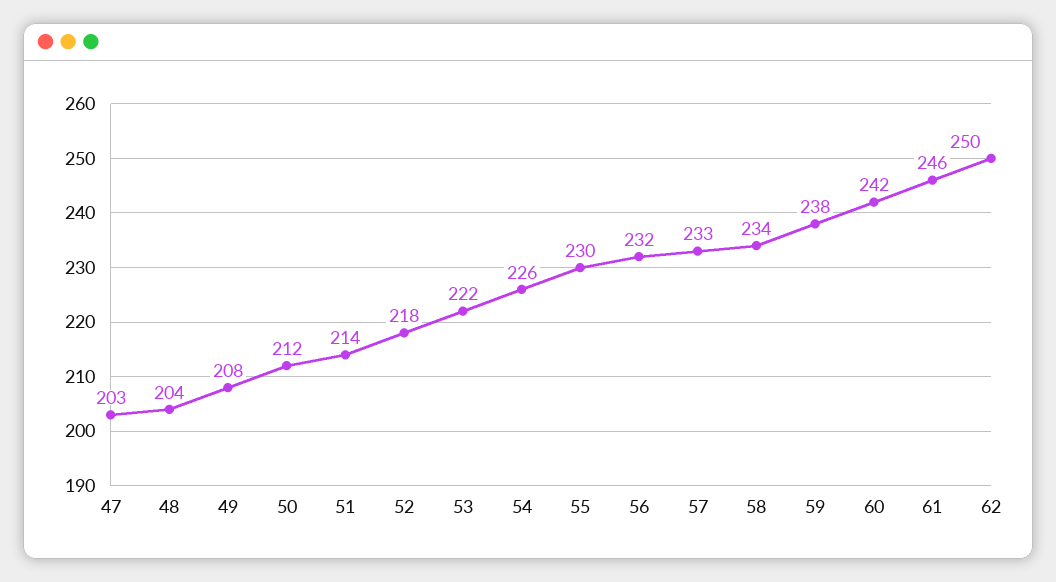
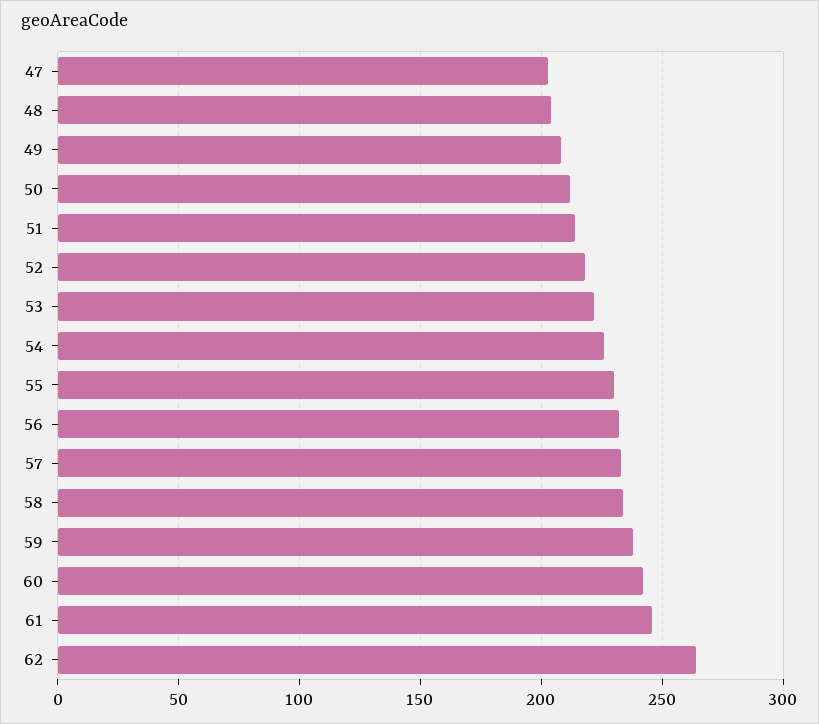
  {
    "47": 203,
    "48": 204,
    "49": 208,
    "50": 212,
    "51": 214,
    "52": 218,
    "53": 222,
    "54": 226,
    "55": 230,
    "56": 232,
    "57": 233,
    "58": 234,
    "59": 238,
    "60": 242,
    "61": 246,
-   "62": 250
+   "62": 265
  }

